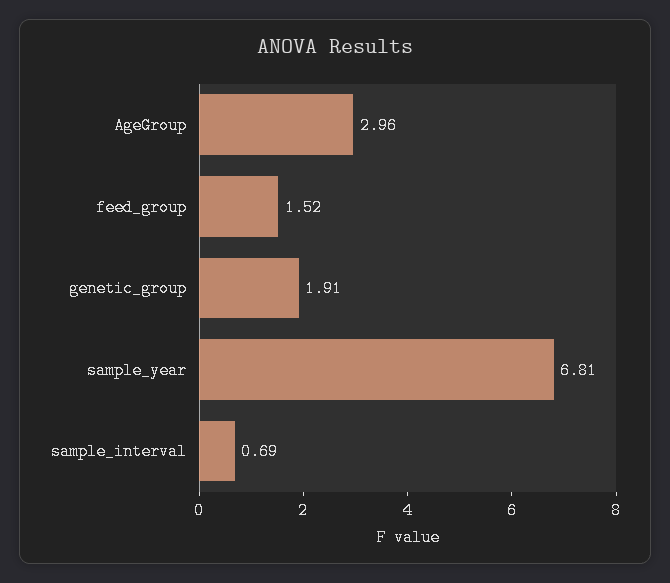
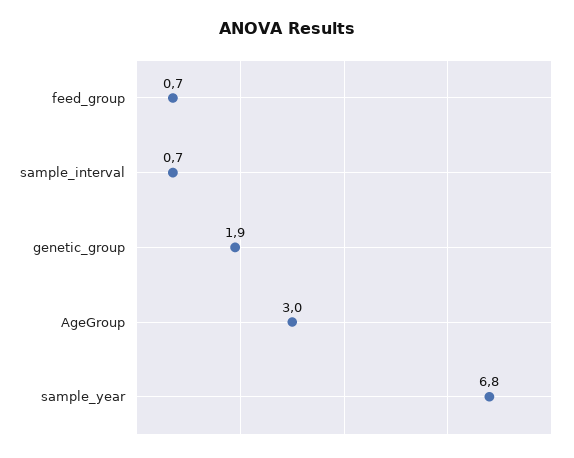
  {
    "AgeGroup": 2.96,
-   "feed_group": 1.52,
+   "feed_group": 0.7,
    "genetic_group": 1.91,
    "sample_year": 6.81,
    "sample_interval": 0.69
  }

